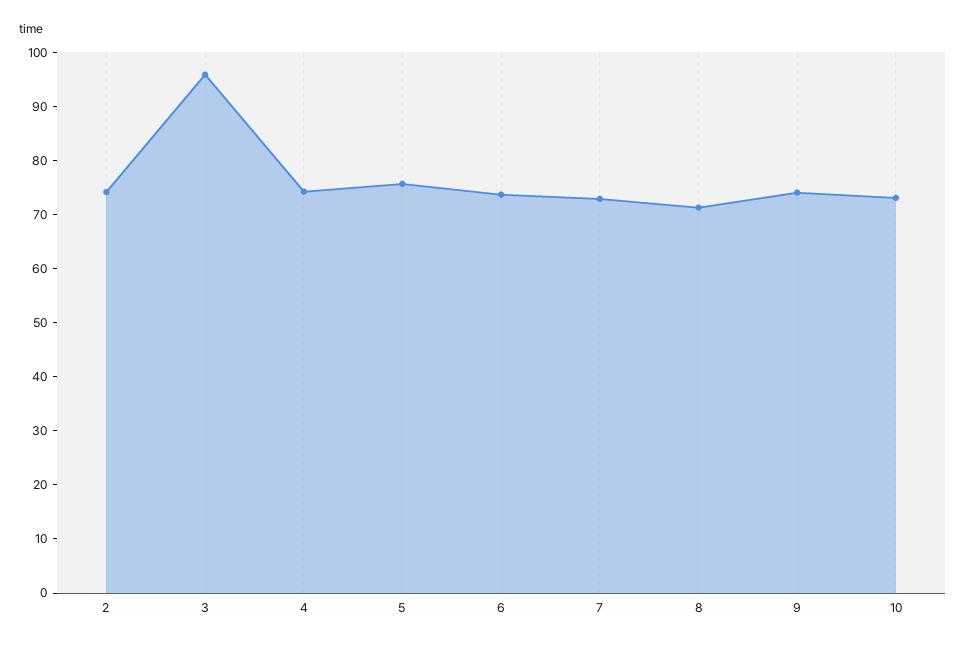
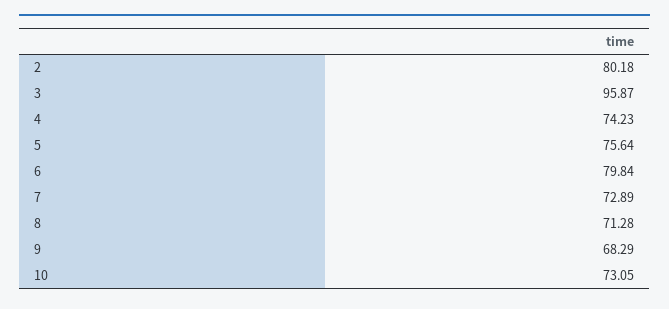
  {
-   "2": 74,
+   "2": 80.18,
    "3": 95.87,
    "4": 74.23,
    "5": 75.64,
-   "6": 74,
+   "6": 79.84,
    "7": 72.89,
    "8": 71.28,
-   "9": 74,
+   "9": 68.29,
    "10": 73.05
  }

